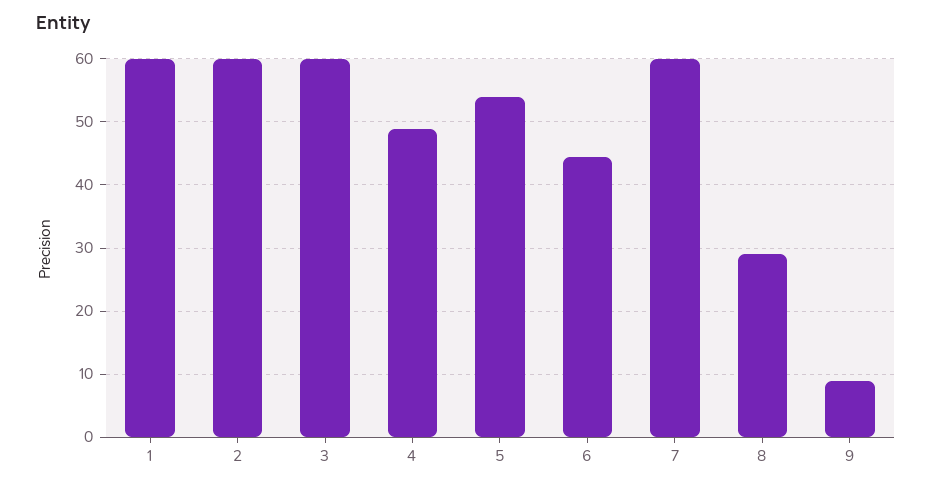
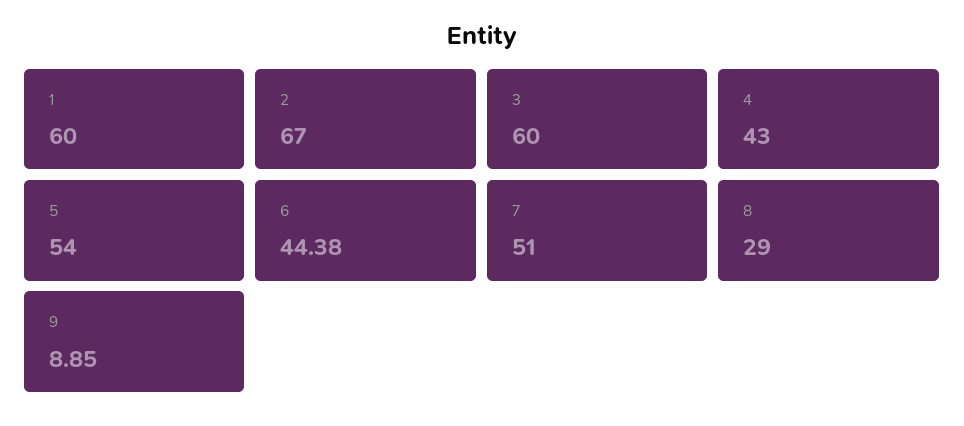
  {
    "1": 60,
-   "2": 60,
+   "2": 67,
    "3": 60,
-   "4": 49,
+   "4": 43,
    "5": 54,
    "6": 44.38,
-   "7": 60,
+   "7": 51,
    "8": 29,
    "9": 8.85
  }

